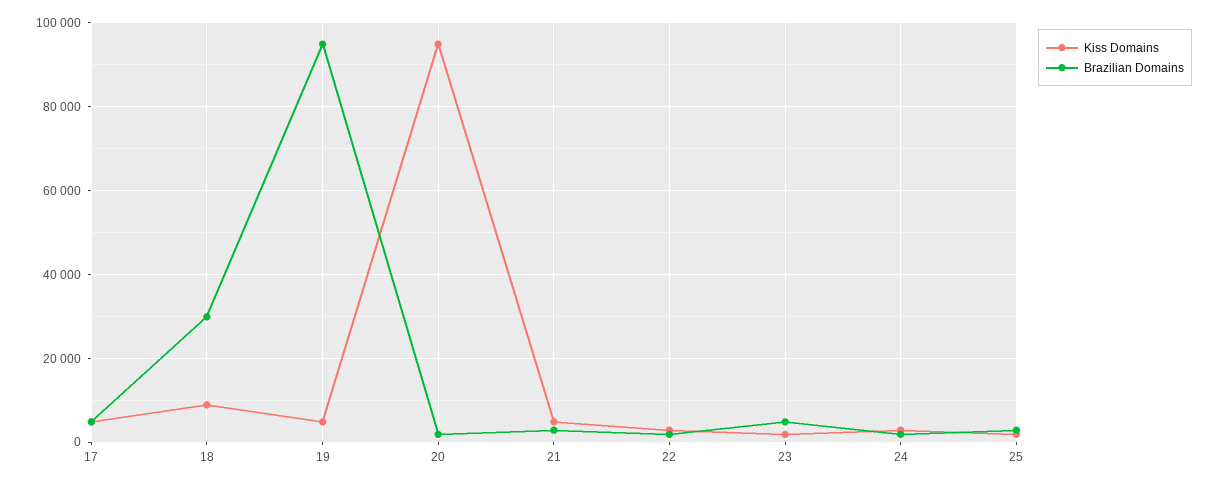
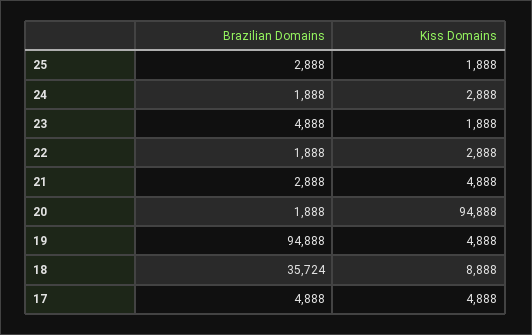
  {
    "Kiss Domains": {
      "17": 4888,
      "18": 8888,
      "19": 4888,
      "20": 94888,
      "21": 4888,
      "22": 2888,
      "23": 1888,
      "24": 2888,
      "25": 1888
    },
    "Brazilian Domains": {
      "17": 4888,
-     "18": 30000,
+     "18": 35724,
      "19": 94888,
      "20": 1888,
      "21": 2888,
      "22": 1888,
      "23": 4888,
      "24": 1888,
      "25": 2888
    }
  }

